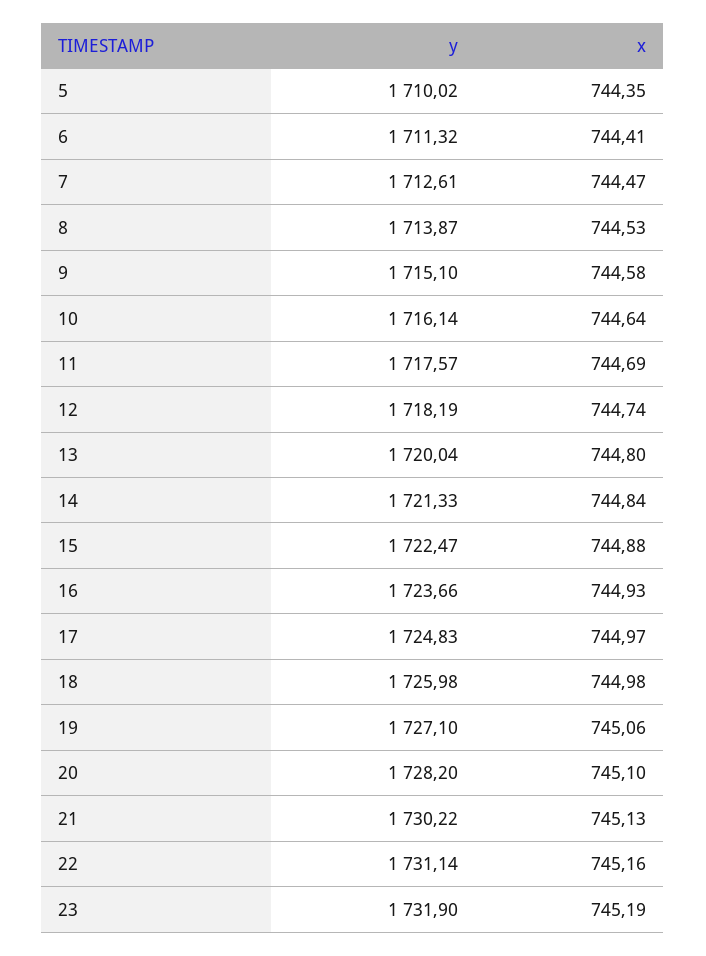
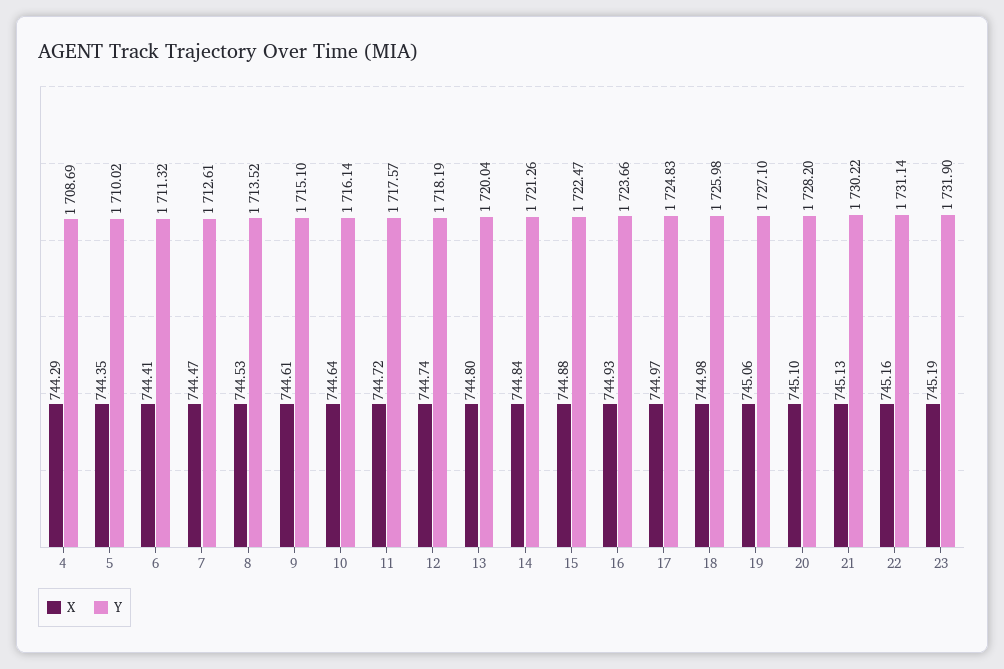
  {
    "y": {
      "5": 1710.02,
      "6": 1711.32,
      "7": 1712.61,
-     "8": 1713.87,
+     "8": 1713.52,
      "9": 1715.1,
      "10": 1716.14,
      "11": 1717.57,
      "12": 1718.19,
      "13": 1720.04,
-     "14": 1721.33,
+     "14": 1721.26,
      "15": 1722.47,
      "16": 1723.66,
      "17": 1724.83,
      "18": 1725.98,
      "19": 1727.1,
      "20": 1728.2,
      "21": 1730.22,
      "22": 1731.14,
-     "23": 1731.9
+     "23": 1731.9,
+     "4": 1708.69
    },
    "x": {
      "5": 744.35,
      "6": 744.41,
      "7": 744.47,
      "8": 744.53,
-     "9": 744.58,
+     "9": 744.61,
      "10": 744.64,
-     "11": 744.69,
+     "11": 744.72,
      "12": 744.74,
      "13": 744.8,
      "14": 744.84,
      "15": 744.88,
      "16": 744.93,
      "17": 744.97,
      "18": 744.98,
      "19": 745.06,
      "20": 745.1,
      "21": 745.13,
      "22": 745.16,
-     "23": 745.19
+     "23": 745.19,
+     "4": 744.29
    }
  }

